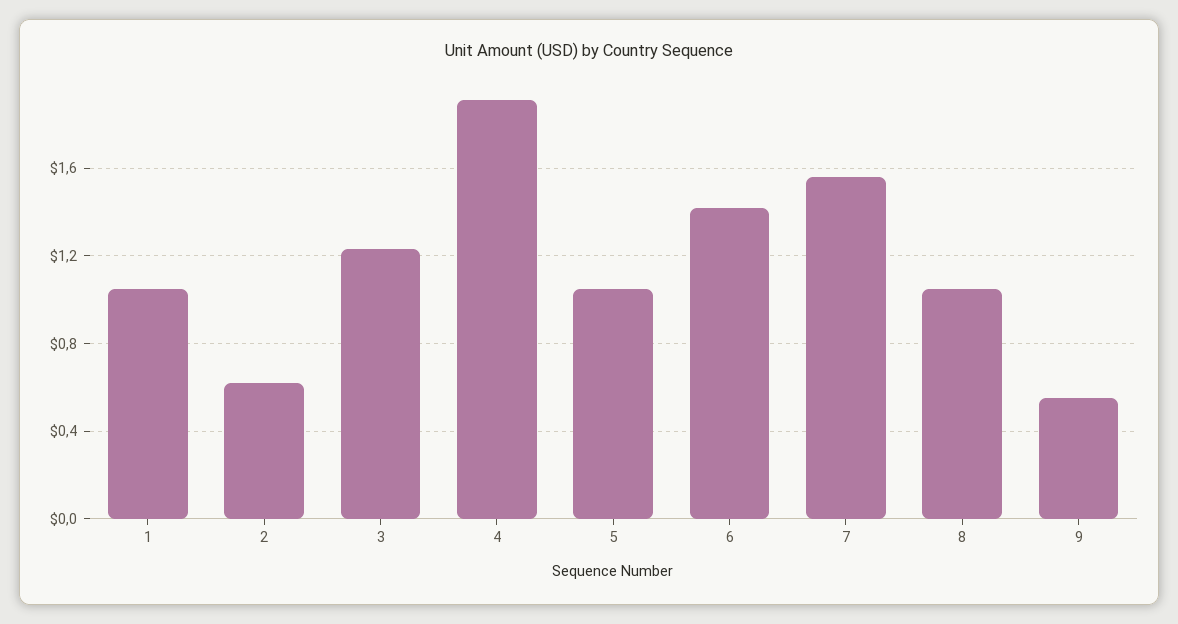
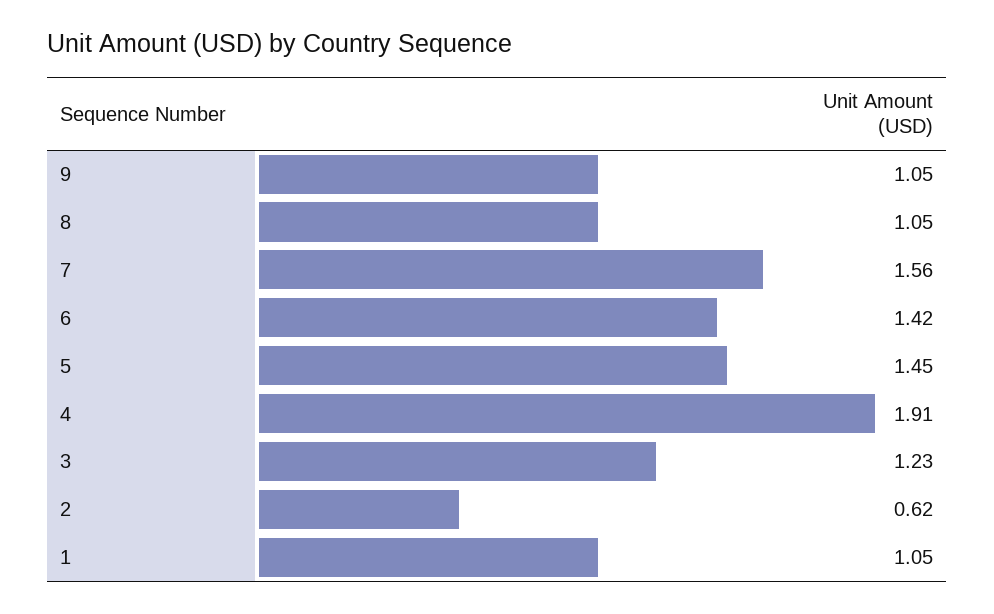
  {
    "1": 1.05,
    "2": 0.62,
    "3": 1.23,
    "4": 1.91,
-   "5": 1.05,
+   "5": 1.45,
    "6": 1.42,
    "7": 1.56,
    "8": 1.05,
-   "9": 0.55
+   "9": 1.05
  }

